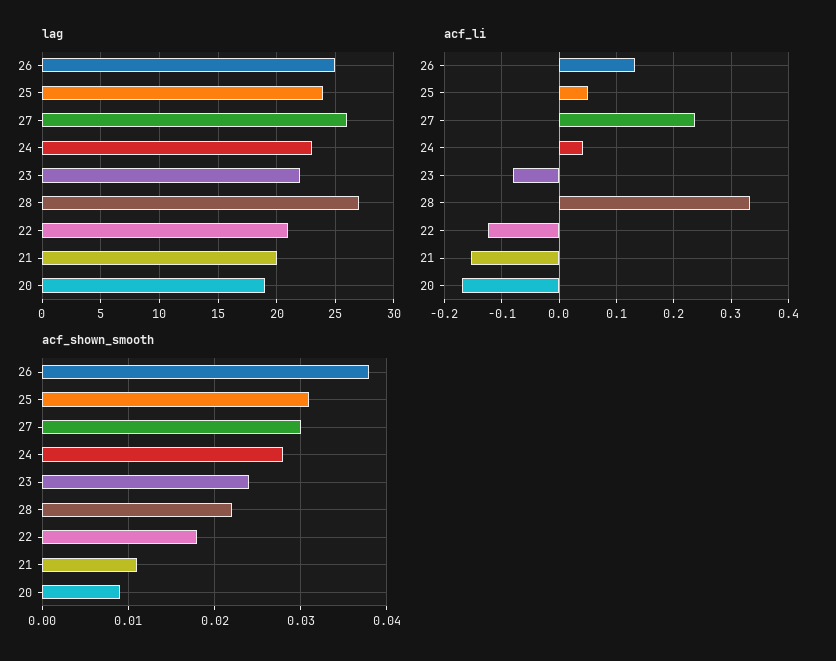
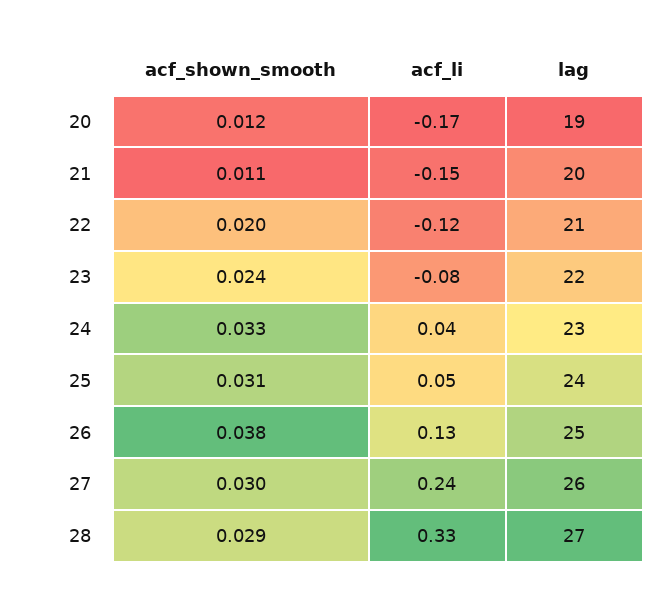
  {
    "lag": {
      "26": 25,
      "25": 24,
      "27": 26,
      "24": 23,
      "23": 22,
      "28": 27,
      "22": 21,
      "21": 20,
      "20": 19
    },
    "acf_li": {
      "26": 0.13,
      "25": 0.05,
      "27": 0.24,
      "24": 0.04,
      "23": -0.08,
      "28": 0.33,
      "22": -0.12,
      "21": -0.15,
      "20": -0.17
    },
    "acf_shown_smooth": {
      "26": 0.038,
      "25": 0.031,
      "27": 0.03,
-     "24": 0.028,
+     "24": 0.033,
      "23": 0.024,
-     "28": 0.022,
+     "28": 0.029,
-     "22": 0.018,
+     "22": 0.02,
      "21": 0.011,
-     "20": 0.009
+     "20": 0.012
    }
  }

